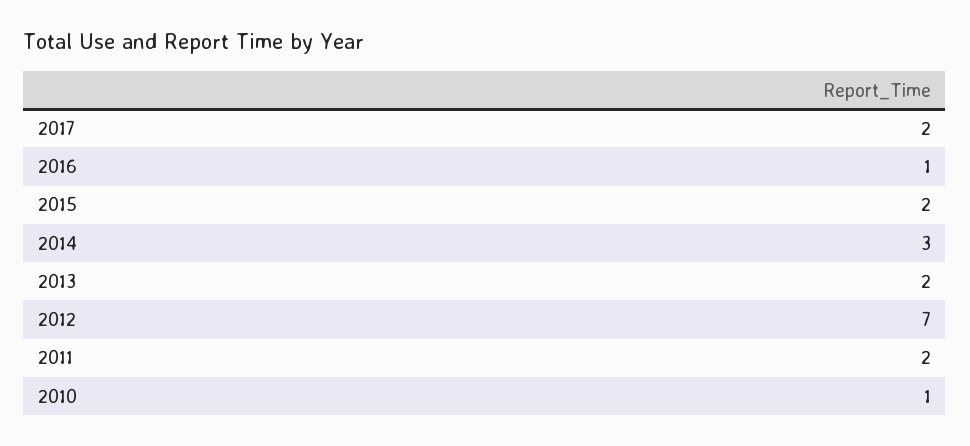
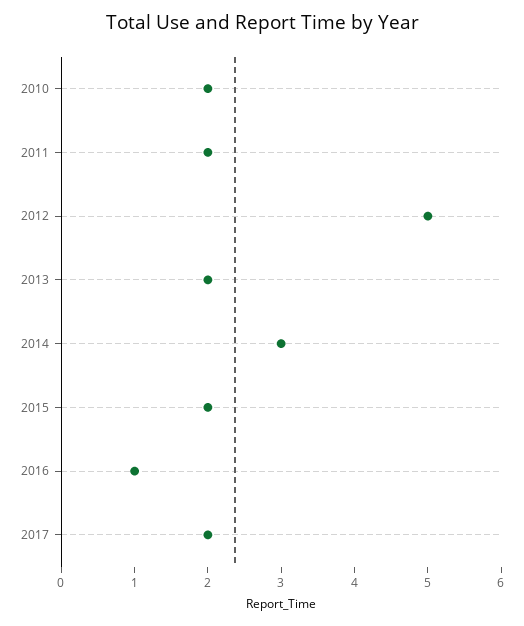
  {
    "2017": 2,
    "2016": 1,
    "2015": 2,
    "2014": 3,
    "2013": 2,
-   "2012": 7,
+   "2012": 5,
    "2011": 2,
-   "2010": 1
+   "2010": 2
  }

